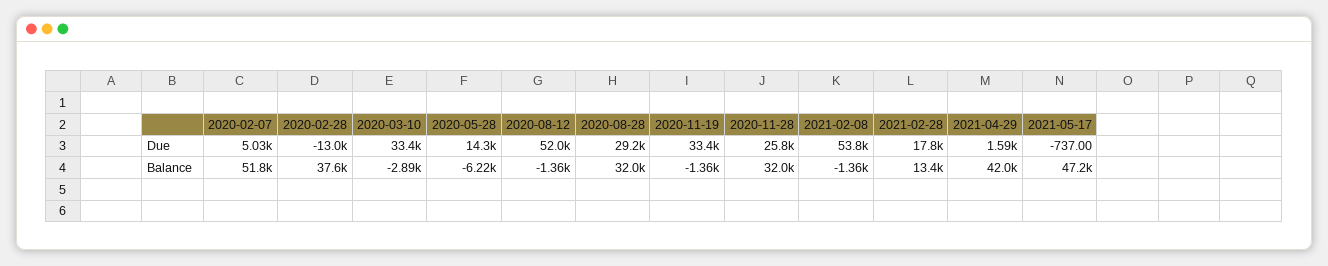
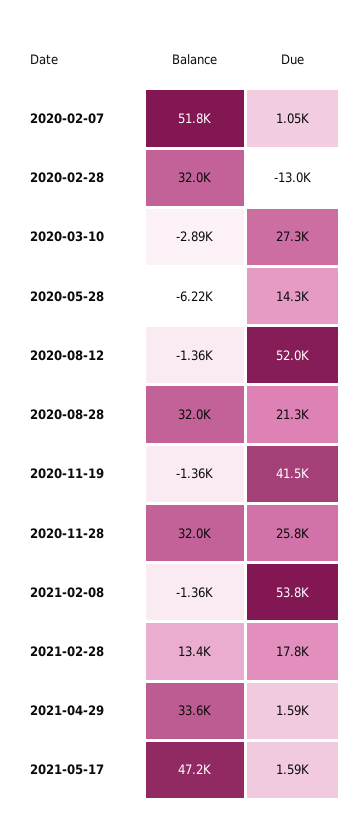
  {
    "2020-02-07": {
-     "Due": 5030,
+     "Due": 1050,
      "Balance": 51800
    },
    "2020-02-28": {
      "Due": -13000,
-     "Balance": 37600
+     "Balance": 32000
    },
    "2020-03-10": {
-     "Due": 33400,
+     "Due": 27300,
      "Balance": -2890
    },
    "2020-05-28": {
      "Due": 14300,
      "Balance": -6220
    },
    "2020-08-12": {
      "Due": 52000,
      "Balance": -1360
    },
    "2020-08-28": {
-     "Due": 29200,
+     "Due": 21300,
      "Balance": 32000
    },
    "2020-11-19": {
-     "Due": 33400,
+     "Due": 41500,
      "Balance": -1360
    },
    "2020-11-28": {
      "Due": 25800,
      "Balance": 32000
    },
    "2021-02-08": {
      "Due": 53800,
      "Balance": -1360
    },
    "2021-02-28": {
      "Due": 17800,
      "Balance": 13400
    },
    "2021-04-29": {
      "Due": 1590,
-     "Balance": 42000
+     "Balance": 33600
    },
    "2021-05-17": {
-     "Due": -737,
+     "Due": 1590,
      "Balance": 47200
    }
  }

